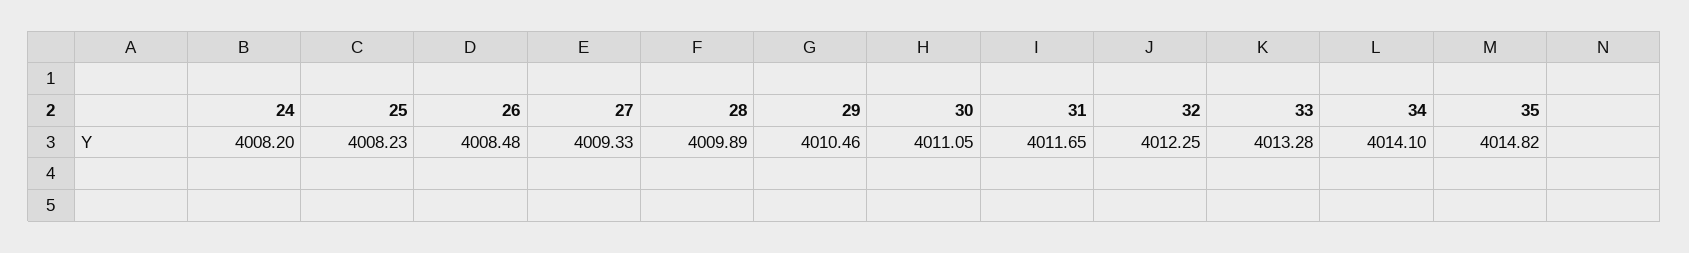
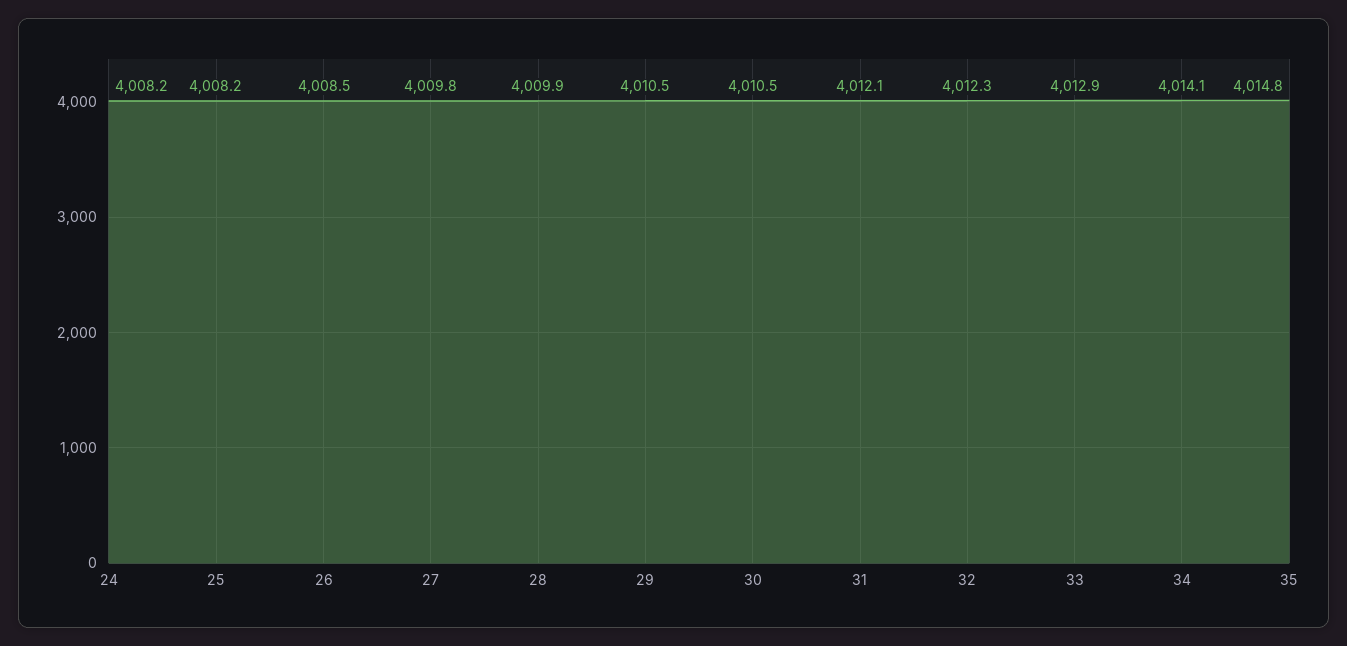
  {
    "24": 4008.2,
    "25": 4008.23,
    "26": 4008.48,
-   "27": 4009.33,
+   "27": 4009.8,
    "28": 4009.89,
    "29": 4010.46,
-   "30": 4011.05,
+   "30": 4010.5,
-   "31": 4011.65,
+   "31": 4012.1,
    "32": 4012.25,
-   "33": 4013.28,
+   "33": 4012.9,
    "34": 4014.1,
    "35": 4014.82
  }

